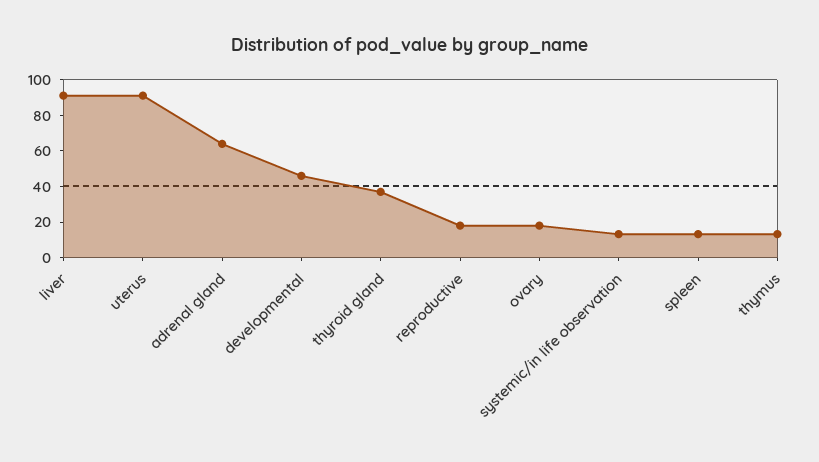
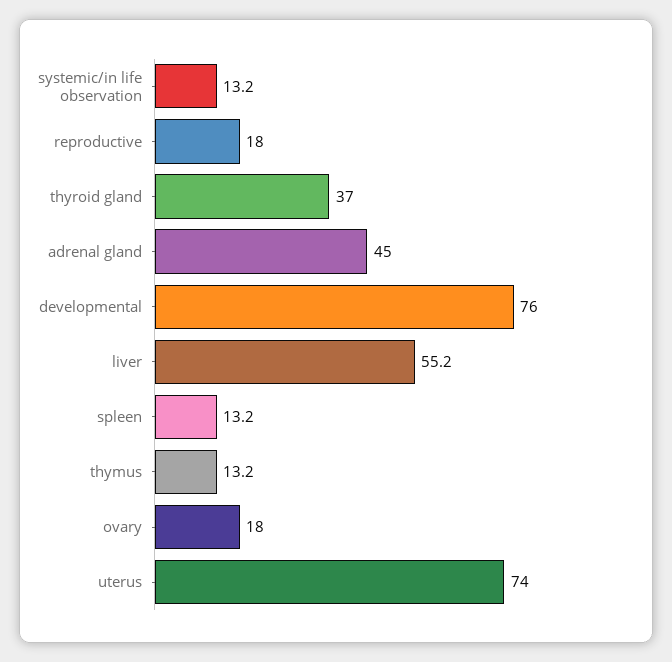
  {
-   "liver": 90,
+   "liver": 55.2,
-   "uterus": 90,
+   "uterus": 74,
-   "adrenal gland": 65,
+   "adrenal gland": 45,
-   "developmental": 45,
+   "developmental": 76,
    "thyroid gland": 37,
    "reproductive": 18,
    "ovary": 18,
    "systemic/in life observation": 13.2,
    "spleen": 13.2,
    "thymus": 13.2
  }

